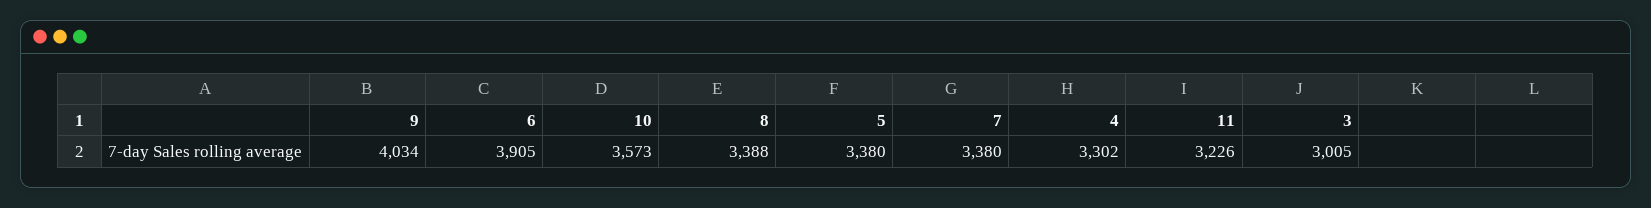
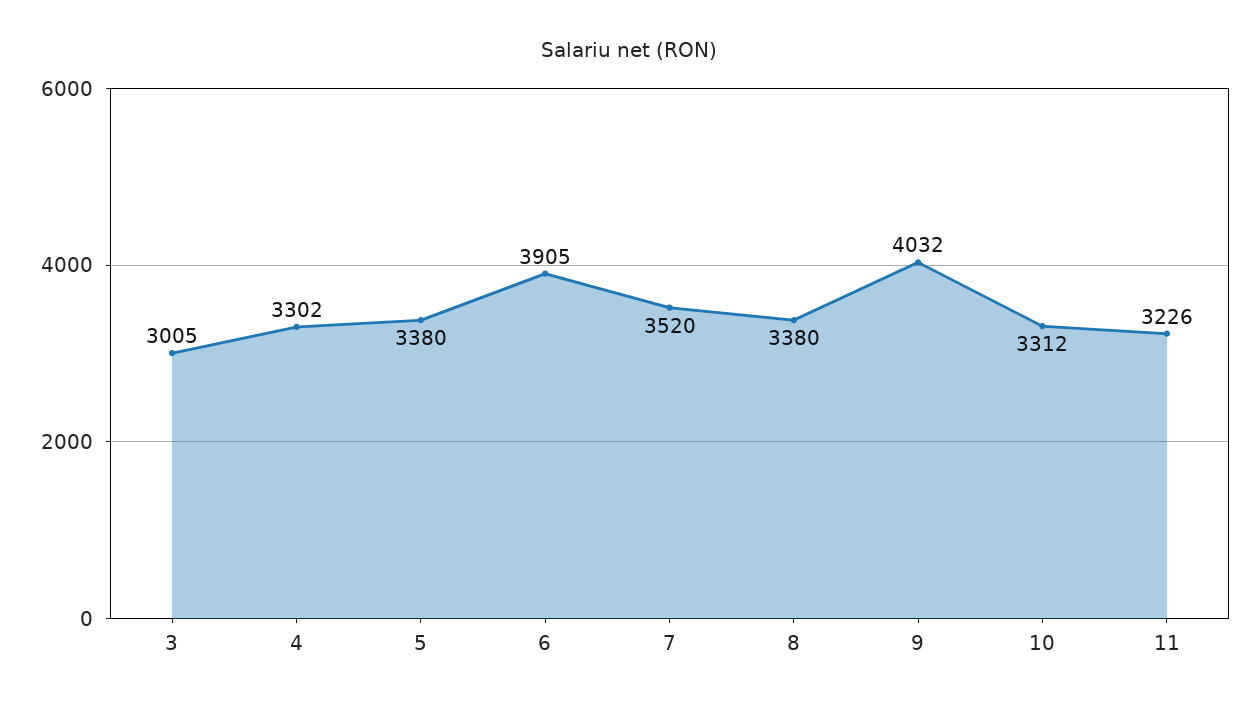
  {
-   "9": 4034,
+   "9": 4032,
    "6": 3905,
-   "10": 3573,
+   "10": 3312,
-   "8": 3388,
+   "8": 3380,
    "5": 3380,
-   "7": 3380,
+   "7": 3520,
    "4": 3302,
    "11": 3226,
    "3": 3005
  }

